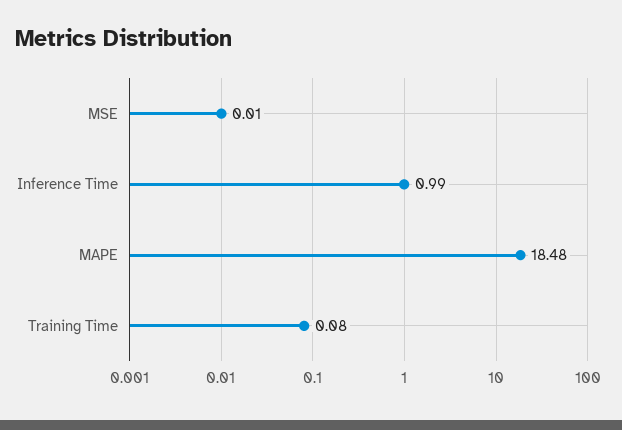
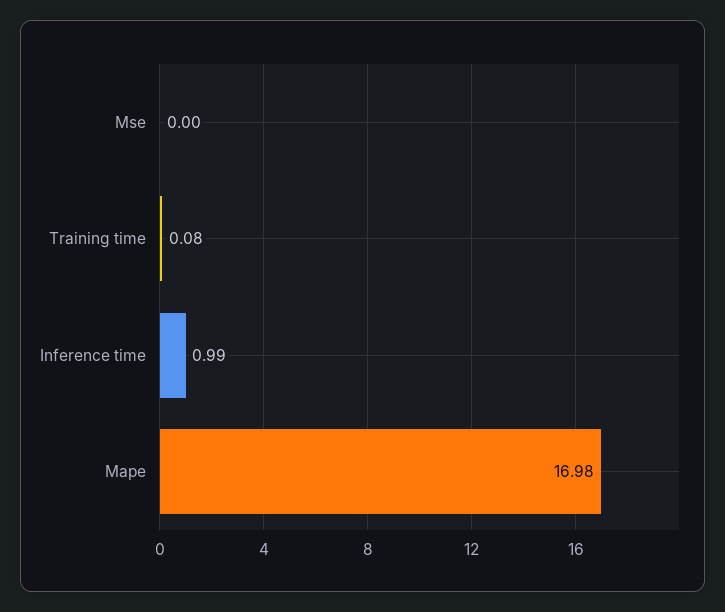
  {
-   "MSE": 0.01,
+   "MSE": 0,
    "Inference Time": 0.99,
-   "MAPE": 18.48,
+   "MAPE": 16.98,
    "Training Time": 0.08
  }

